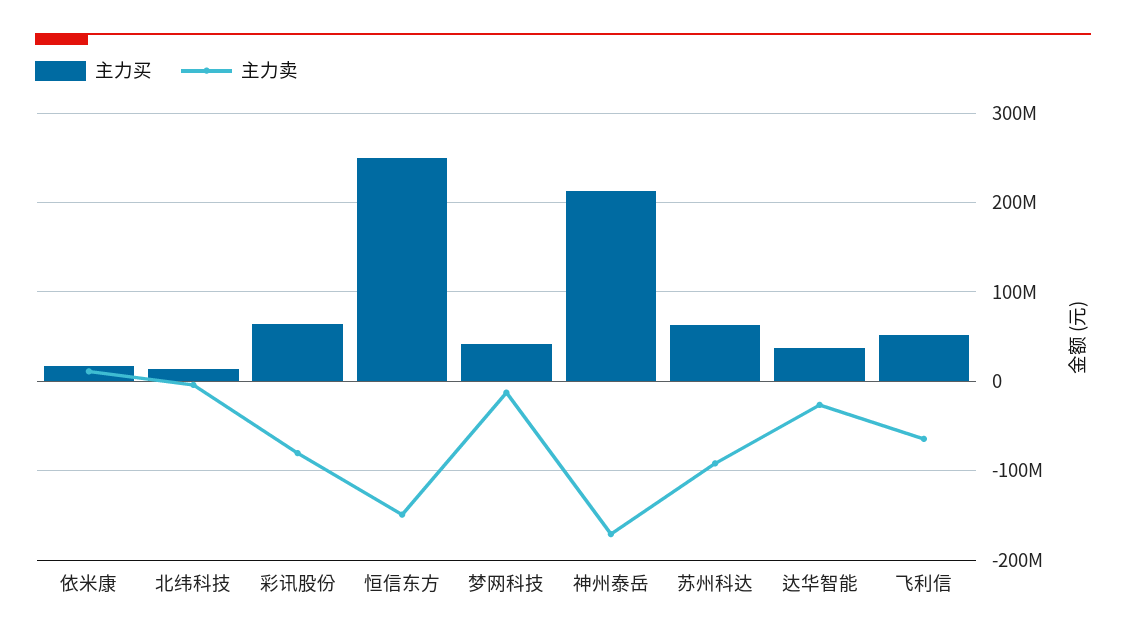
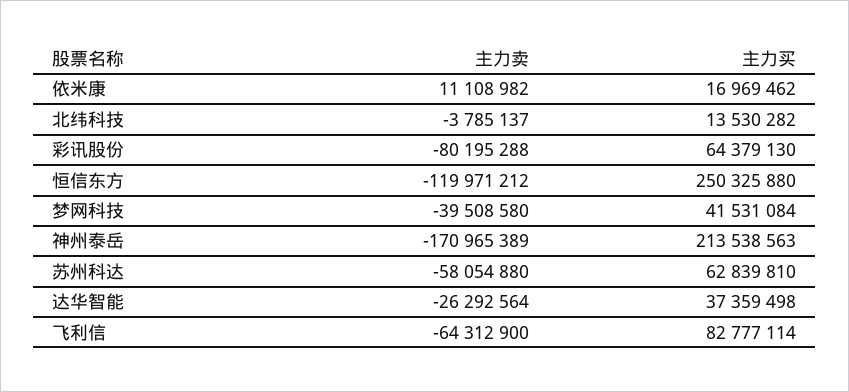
  {
    "主力买": {
      "依米康": 16969462,
      "北纬科技": 13530282,
      "彩讯股份": 64379130,
      "恒信东方": 250325880,
      "梦网科技": 41531084,
      "神州泰岳": 213538563,
      "苏州科达": 62839810,
      "达华智能": 37359498,
-     "飞利信": 50000000
+     "飞利信": 82777114
    },
    "主力卖": {
      "依米康": 11108982,
      "北纬科技": -3785137,
      "彩讯股份": -80195288,
-     "恒信东方": -150000000,
+     "恒信东方": -119971212,
-     "梦网科技": -10000000,
+     "梦网科技": -39508580,
      "神州泰岳": -170965389,
-     "苏州科达": -90000000,
+     "苏州科达": -58054880,
      "达华智能": -26292564,
      "飞利信": -64312900
    }
  }

